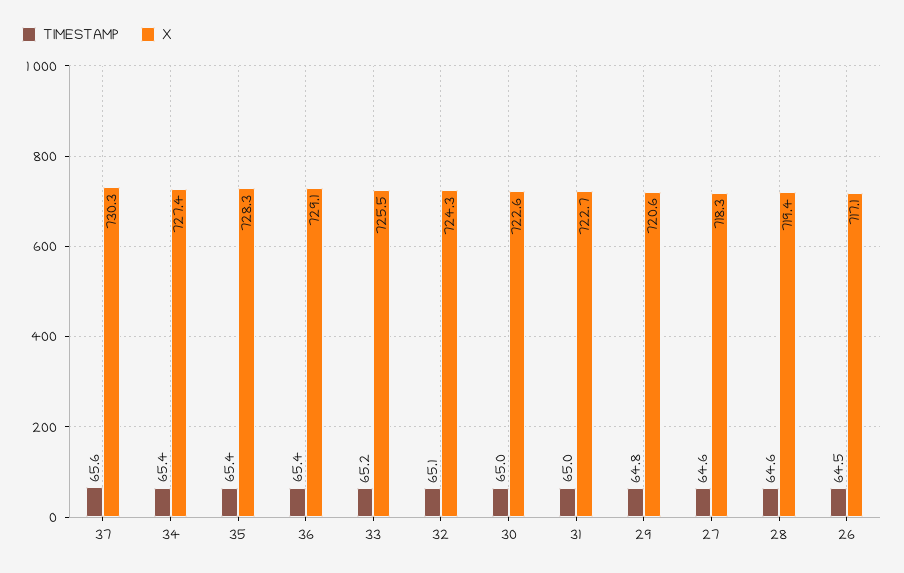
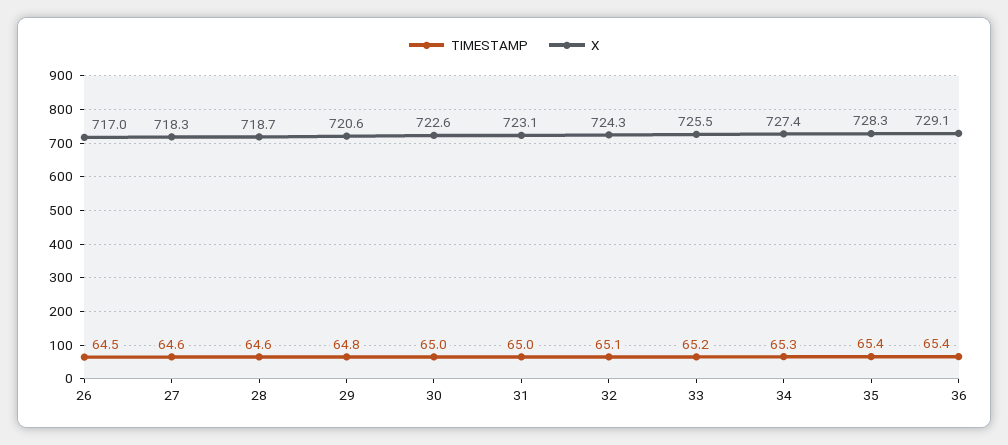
  {
    "TIMESTAMP": {
-     "37": 65.6,
-     "34": 65.4,
+     "34": 65.3,
      "35": 65.4,
      "36": 65.4,
      "33": 65.2,
      "32": 65.1,
      "30": 65,
      "31": 65,
      "29": 64.8,
      "27": 64.6,
      "28": 64.6,
      "26": 64.5
    },
    "X": {
-     "37": 730.3,
      "34": 727.4,
      "35": 728.3,
      "36": 729.1,
      "33": 725.5,
      "32": 724.3,
      "30": 722.6,
-     "31": 722.7,
+     "31": 723.1,
      "29": 720.6,
      "27": 718.3,
-     "28": 719.4,
+     "28": 718.7,
-     "26": 717.1
+     "26": 717
    }
  }

